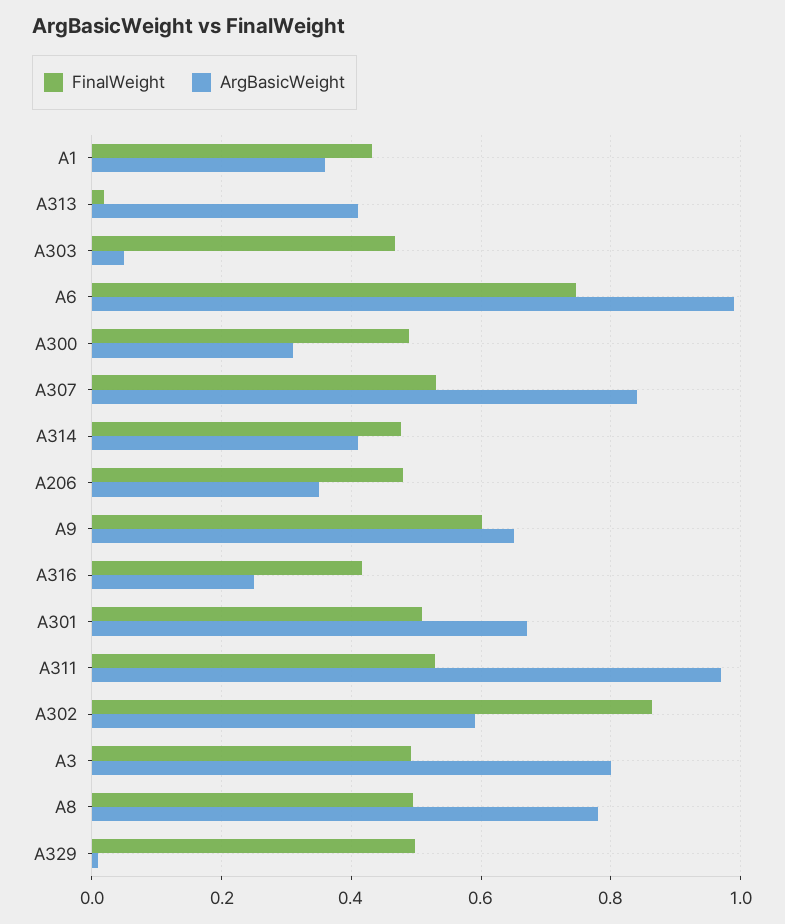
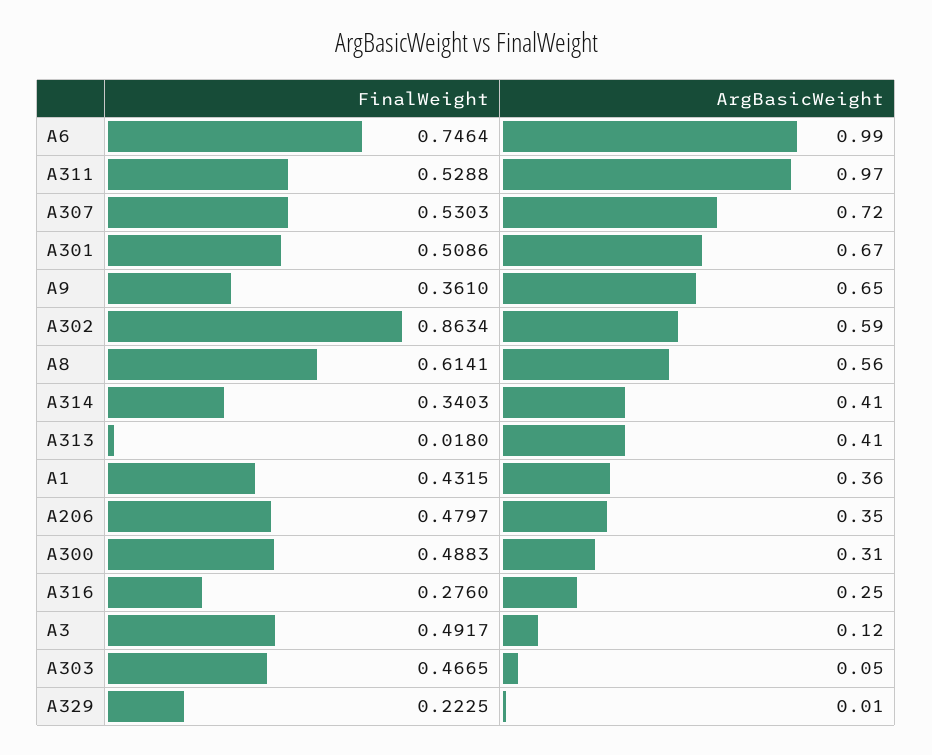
  {
    "FinalWeight": {
      "A1": 0.4315,
      "A313": 0.018,
      "A303": 0.4665,
      "A6": 0.7464,
      "A300": 0.4883,
      "A307": 0.5303,
-     "A314": 0.48,
+     "A314": 0.3403,
      "A206": 0.4797,
-     "A9": 0.6,
+     "A9": 0.361,
-     "A316": 0.42,
+     "A316": 0.276,
      "A301": 0.5086,
      "A311": 0.5288,
      "A302": 0.8634,
      "A3": 0.4917,
-     "A8": 0.5,
+     "A8": 0.6141,
-     "A329": 0.5
+     "A329": 0.2225
    },
    "ArgBasicWeight": {
      "A1": 0.36,
      "A313": 0.41,
      "A303": 0.05,
      "A6": 0.99,
      "A300": 0.31,
-     "A307": 0.84,
+     "A307": 0.72,
      "A314": 0.41,
      "A206": 0.35,
      "A9": 0.65,
      "A316": 0.25,
      "A301": 0.67,
      "A311": 0.97,
      "A302": 0.59,
-     "A3": 0.8,
+     "A3": 0.12,
-     "A8": 0.78,
+     "A8": 0.56,
      "A329": 0.01
    }
  }

